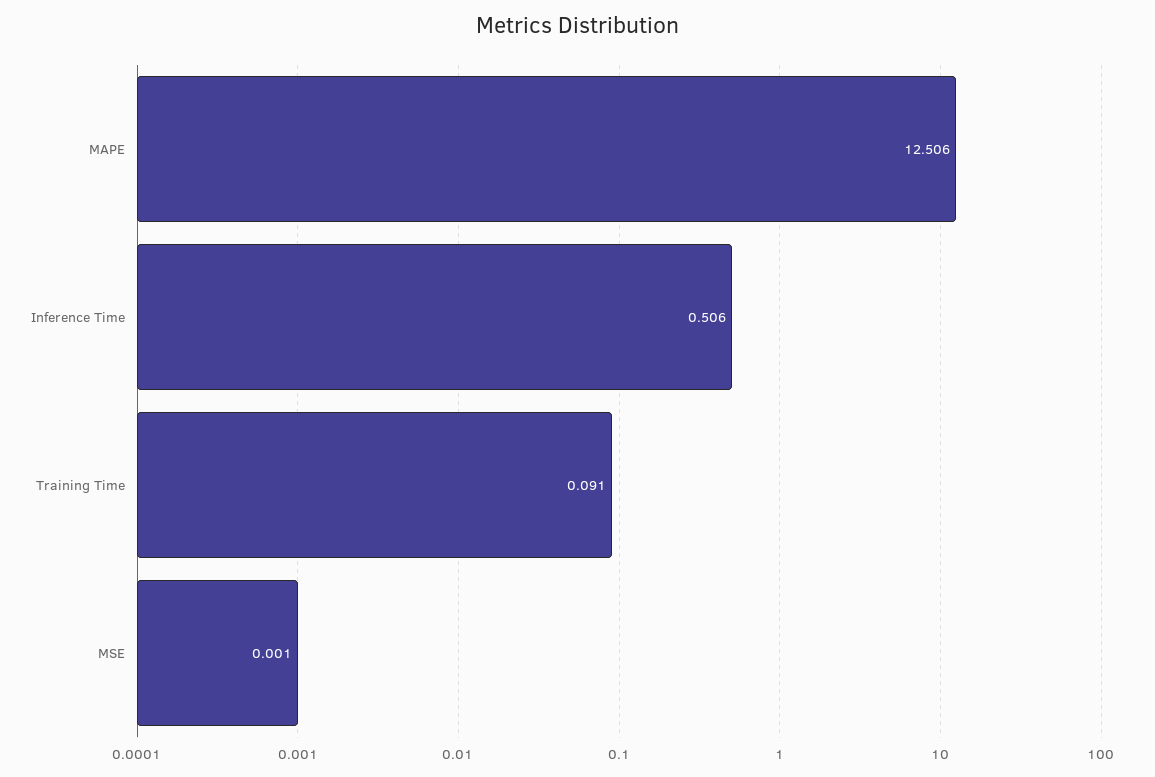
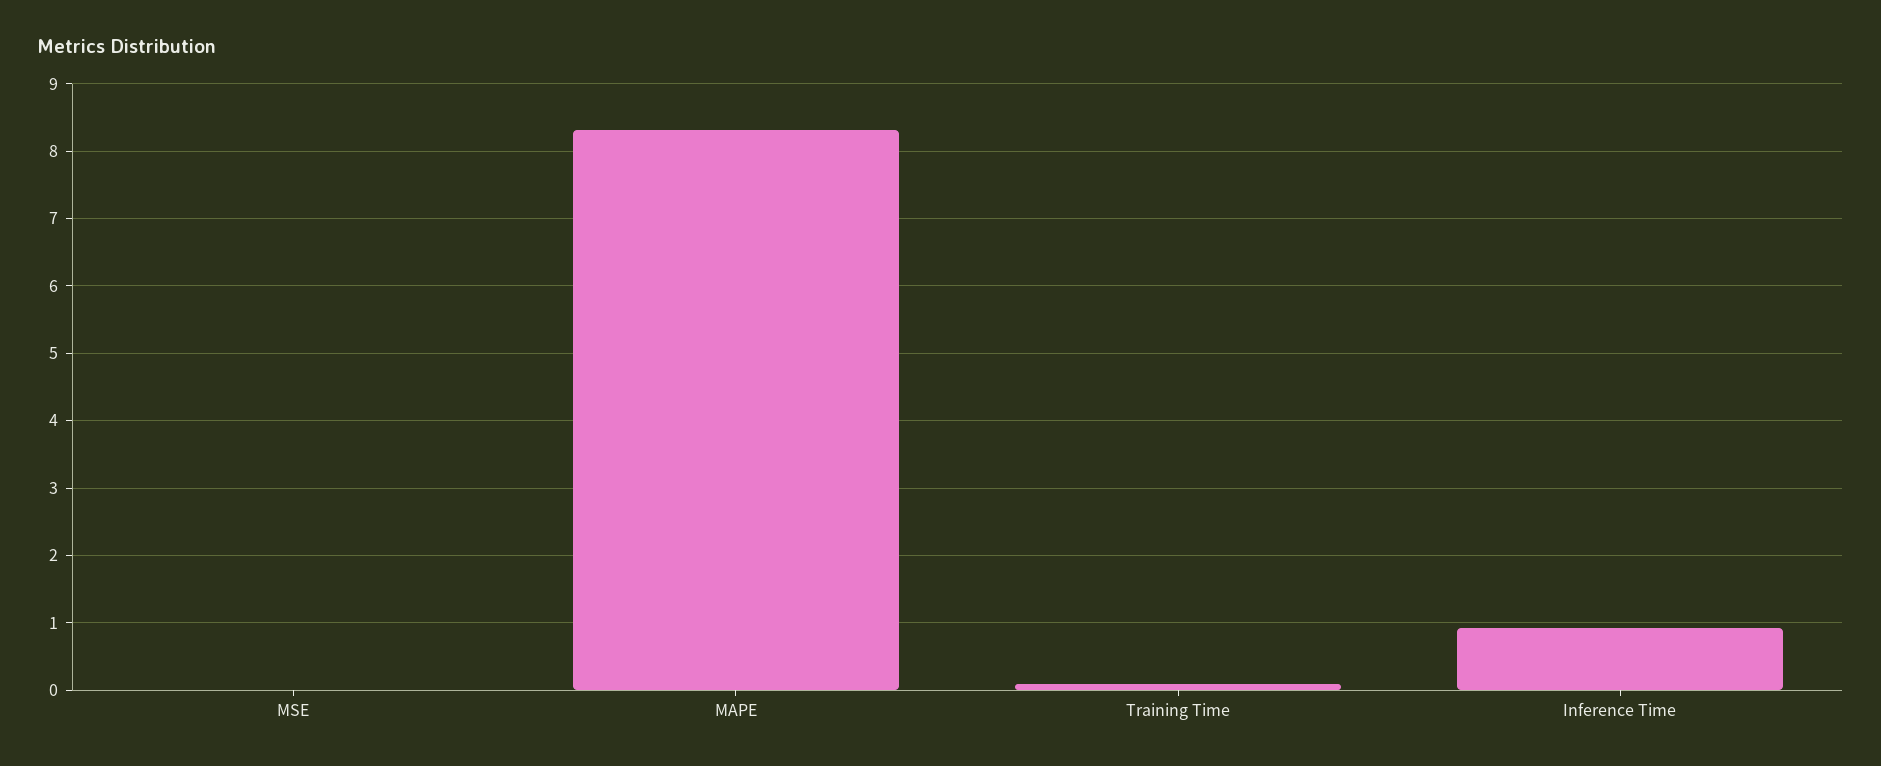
  {
-   "MAPE": 12.506,
+   "MAPE": 8.3,
-   "Inference Time": 0.506,
+   "Inference Time": 0.9,
    "Training Time": 0.091,
    "MSE": 0.001
  }

